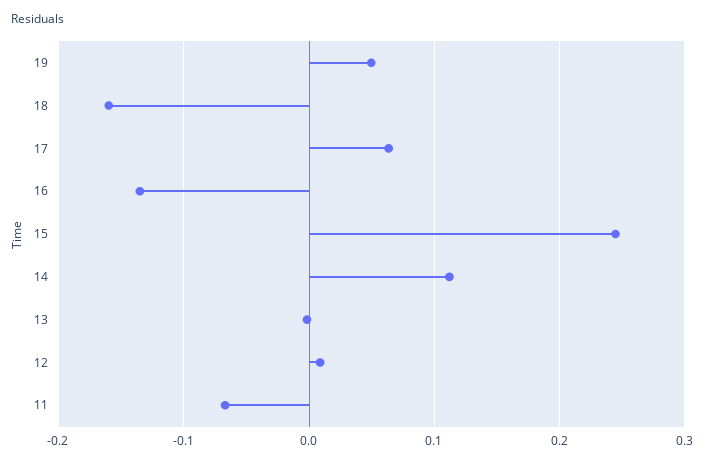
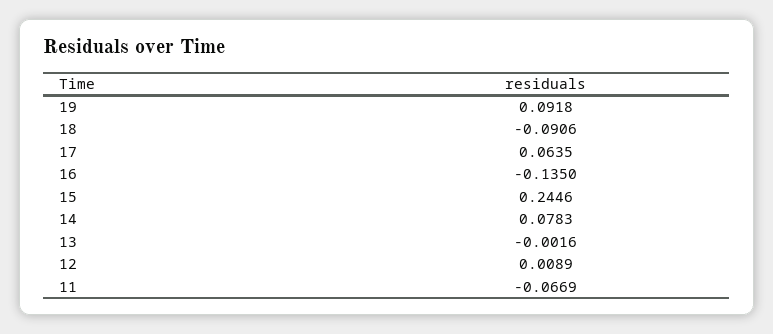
  {
-   "19": 0.05,
+   "19": 0.0918,
-   "18": -0.16,
+   "18": -0.0906,
    "17": 0.0635,
    "16": -0.135,
    "15": 0.2446,
-   "14": 0.11,
+   "14": 0.0783,
    "13": -0.0016,
    "12": 0.0089,
    "11": -0.0669
  }

